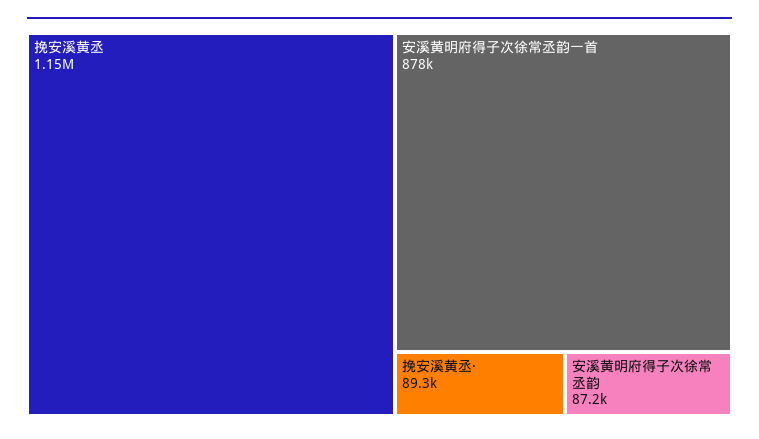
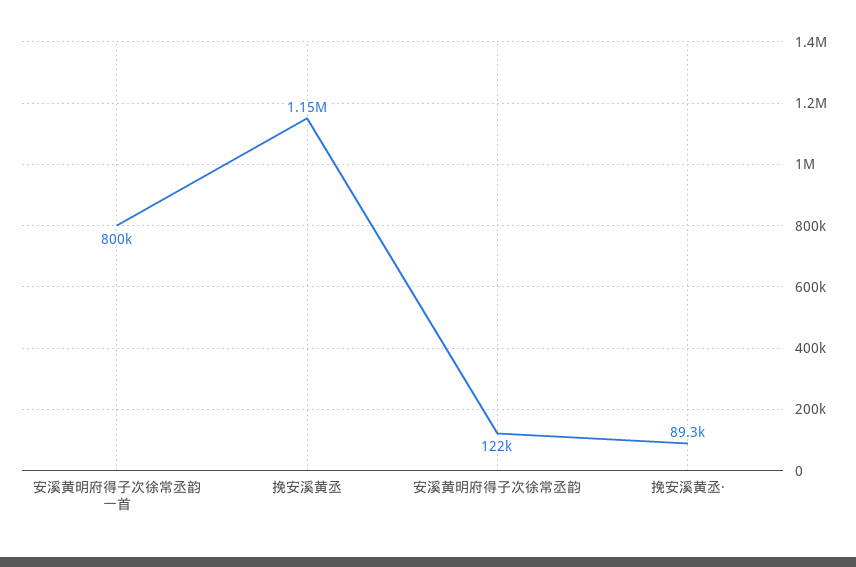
  {
    "挽安溪黄丞": 1150000,
-   "安溪黄明府得子次徐常丞韵一首": 878000,
+   "安溪黄明府得子次徐常丞韵一首": 800000,
    "挽安溪黄丞·": 89300,
-   "安溪黄明府得子次徐常丞韵": 87200
+   "安溪黄明府得子次徐常丞韵": 122000
  }

